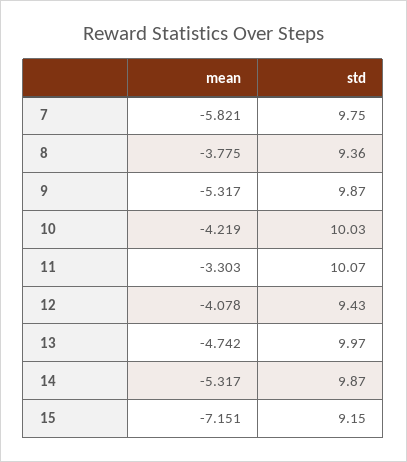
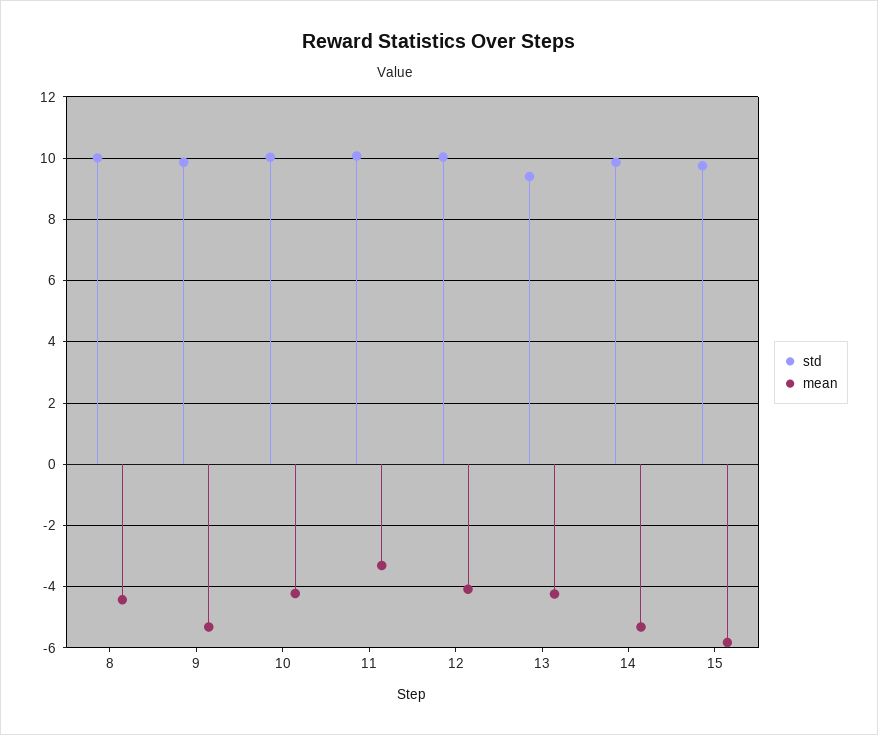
  {
    "mean": {
-     "7": -5.821,
-     "8": -3.775,
+     "8": -4.4,
      "9": -5.317,
      "10": -4.219,
      "11": -3.303,
      "12": -4.078,
-     "13": -4.742,
+     "13": -4.2,
      "14": -5.317,
-     "15": -7.151
+     "15": -5.8
    },
    "std": {
-     "7": 9.75,
-     "8": 9.36,
+     "8": 10,
      "9": 9.87,
      "10": 10.03,
      "11": 10.07,
-     "12": 9.43,
+     "12": 10,
-     "13": 9.97,
+     "13": 9.4,
      "14": 9.87,
-     "15": 9.15
+     "15": 9.8
    }
  }

